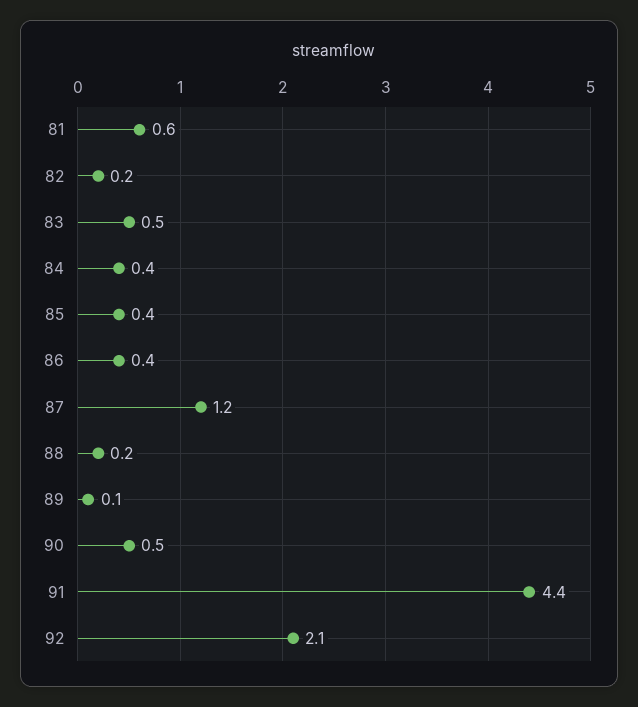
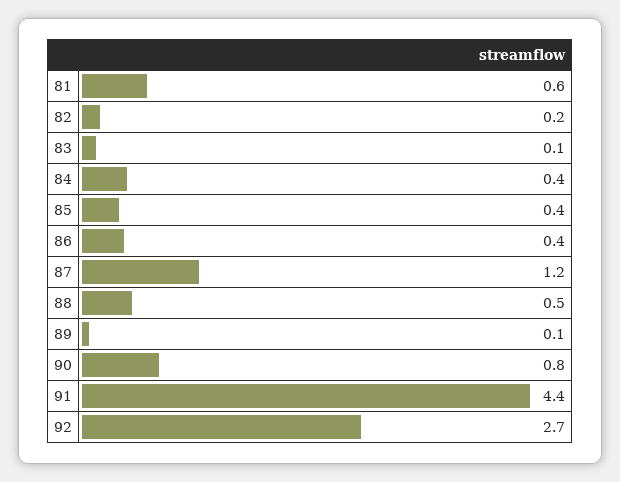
  {
    "81": 0.6,
    "82": 0.2,
-   "83": 0.5,
+   "83": 0.1,
    "84": 0.4,
    "85": 0.4,
    "86": 0.4,
    "87": 1.2,
-   "88": 0.2,
+   "88": 0.5,
    "89": 0.1,
-   "90": 0.5,
+   "90": 0.8,
    "91": 4.4,
-   "92": 2.1
+   "92": 2.7
  }

